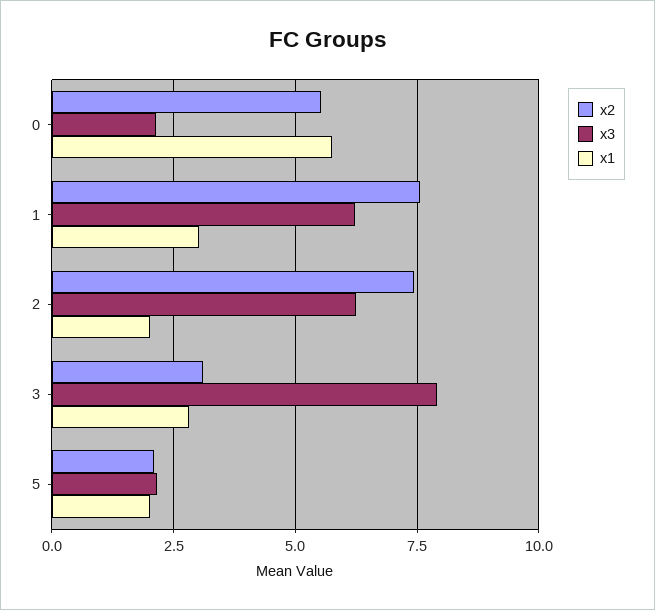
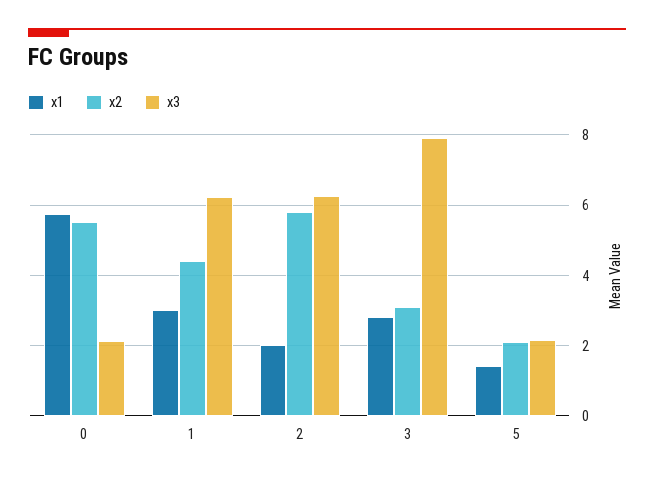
  {
    "x2": {
      "0": 5.6,
-     "1": 7.5,
+     "1": 4.4,
-     "2": 7.5,
+     "2": 5.8,
      "3": 3.2,
      "5": 2.2
    },
    "x3": {
      "0": 2.2,
      "1": 6.2,
      "2": 6.2,
      "3": 8,
      "5": 2.2
    },
    "x1": {
      "0": 5.8,
      "1": 3,
      "2": 2,
      "3": 2.8,
-     "5": 2
+     "5": 1.4
    }
  }

